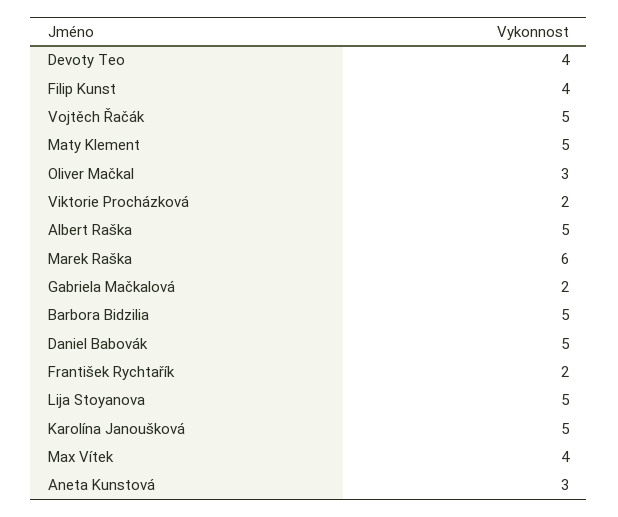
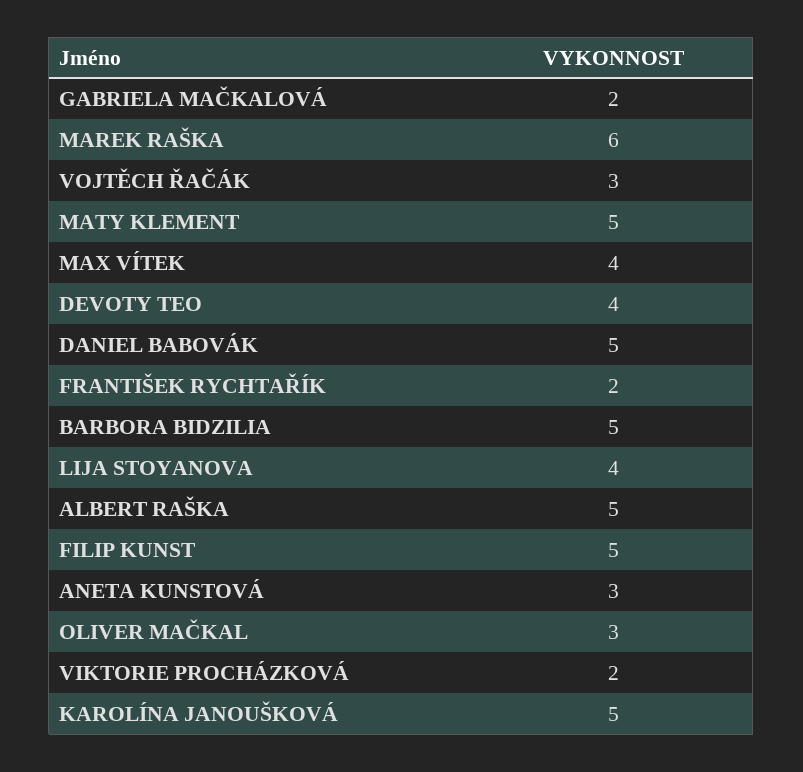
  {
    "Devoty Teo": 4,
-   "Filip Kunst": 4,
+   "Filip Kunst": 5,
-   "Vojtěch Řačák": 5,
+   "Vojtěch Řačák": 3,
    "Maty Klement": 5,
    "Oliver Mačkal": 3,
    "Viktorie Procházková": 2,
    "Albert Raška": 5,
    "Marek Raška": 6,
    "Gabriela Mačkalová": 2,
    "Barbora Bidzilia": 5,
    "Daniel Babovák": 5,
    "František Rychtařík": 2,
-   "Lija Stoyanova": 5,
+   "Lija Stoyanova": 4,
    "Karolína Janoušková": 5,
    "Max Vítek": 4,
    "Aneta Kunstová": 3
  }

